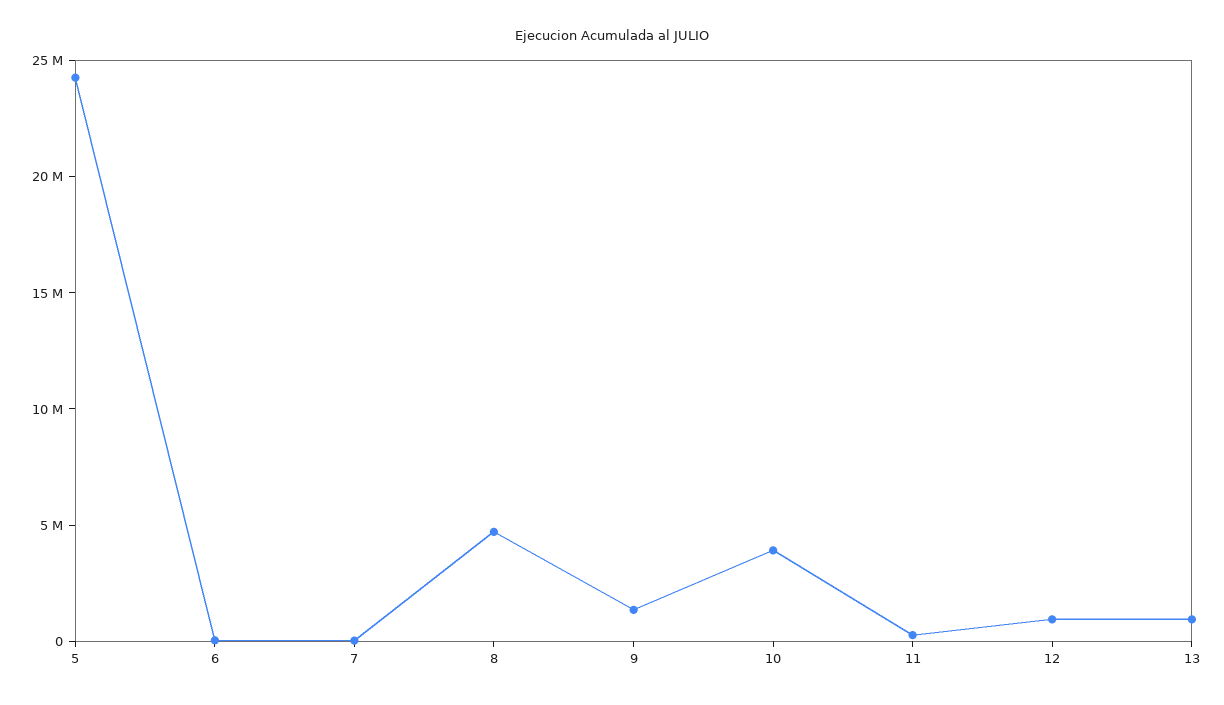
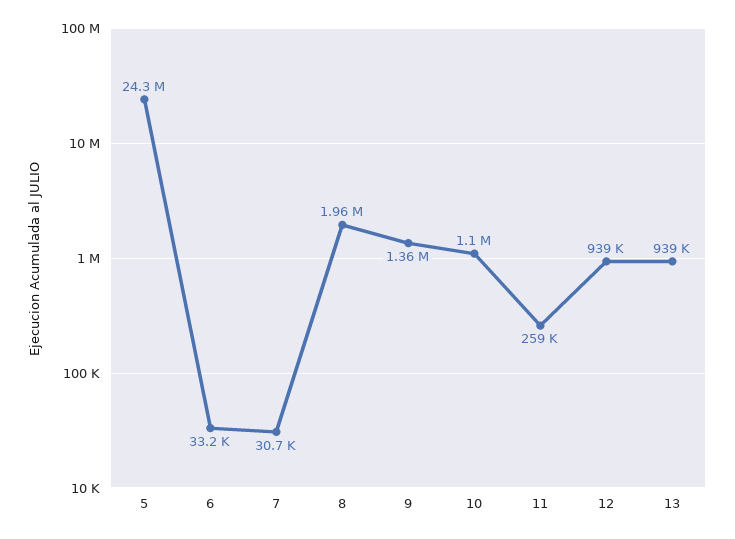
  {
    "5": 24300000,
    "6": 33200,
    "7": 30700,
-   "8": 5000000,
+   "8": 1960000,
    "9": 1360000,
-   "10": 4000000,
+   "10": 1100000,
    "11": 259000,
    "12": 939000,
    "13": 939000
  }

